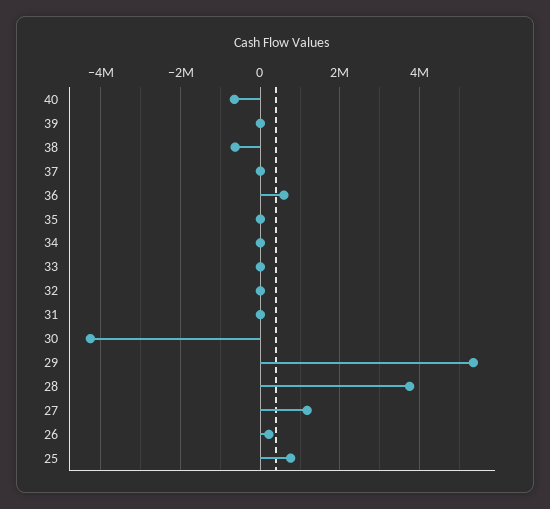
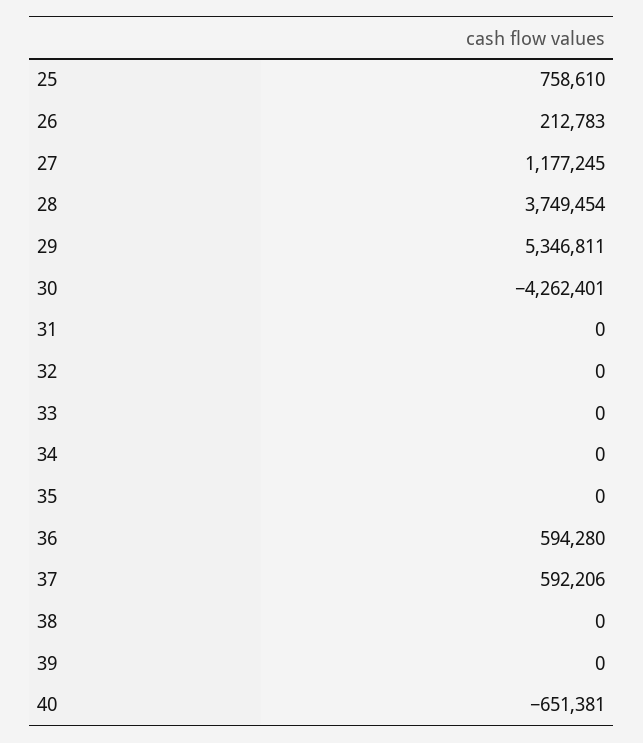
  {
    "40": -651381,
    "39": 0,
-   "38": -600000,
+   "38": 0,
-   "37": 0,
+   "37": 592206,
    "36": 594280,
    "35": 0,
    "34": 0,
    "33": 0,
    "32": 0,
    "31": 0,
    "30": -4262401,
    "29": 5346811,
    "28": 3749454,
    "27": 1177245,
    "26": 212783,
    "25": 758610
  }

